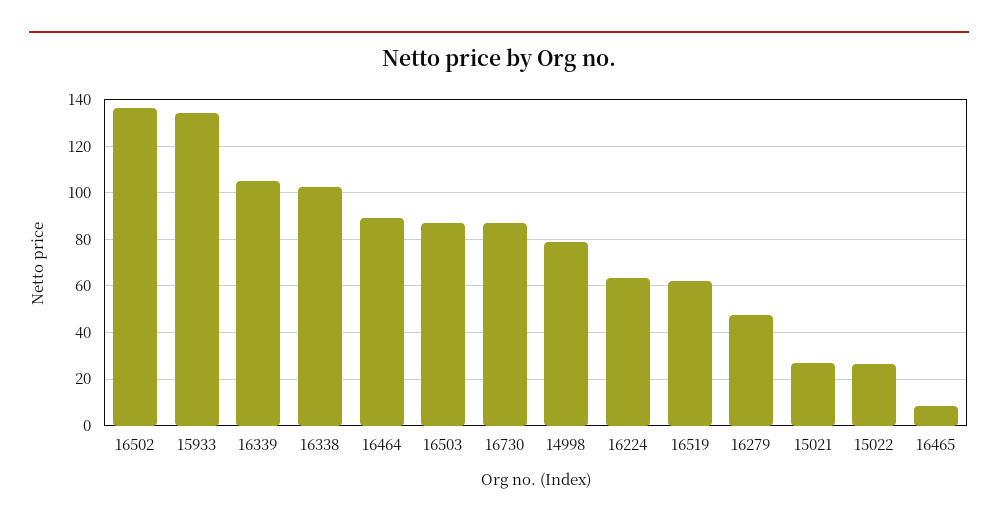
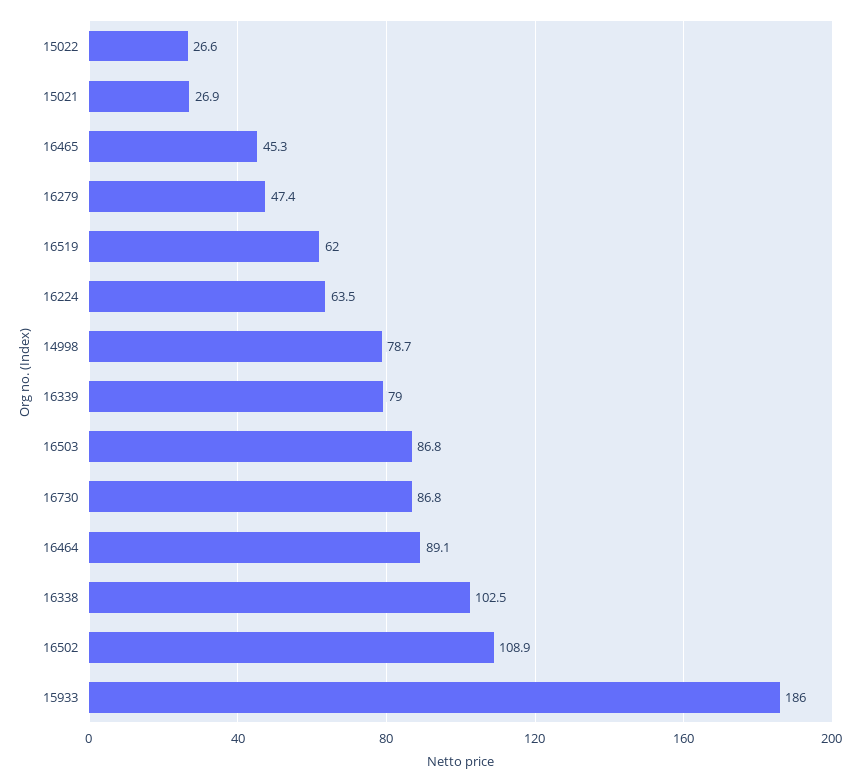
  {
-   "16502": 135,
+   "16502": 108.9,
-   "15933": 135,
+   "15933": 186,
-   "16339": 105,
+   "16339": 79,
    "16338": 102.5,
    "16464": 89.1,
    "16503": 86.8,
    "16730": 86.8,
    "14998": 78.7,
    "16224": 63.5,
    "16519": 62,
    "16279": 47.4,
    "15021": 26.9,
    "15022": 26.6,
-   "16465": 10
+   "16465": 45.3
  }

